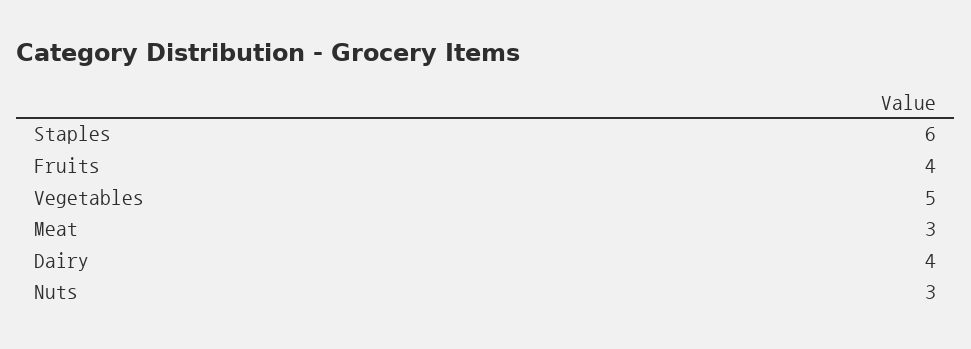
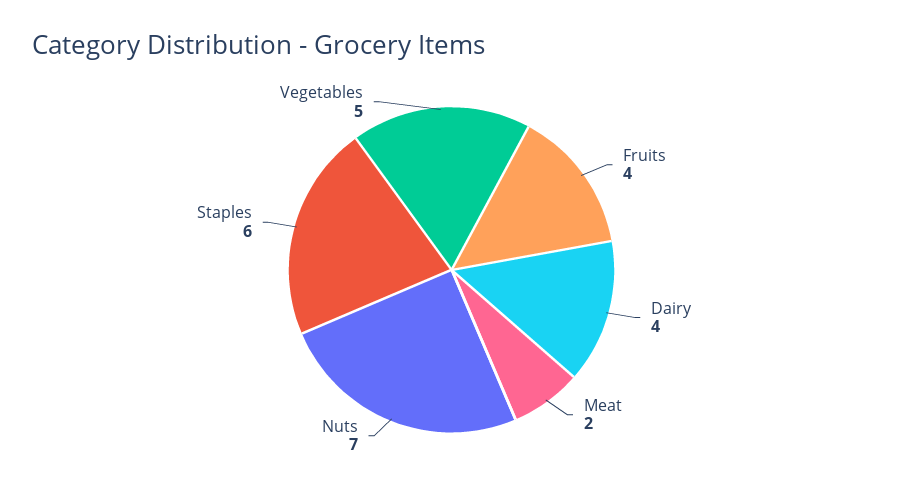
  {
    "Staples": 6,
    "Fruits": 4,
    "Vegetables": 5,
-   "Meat": 3,
+   "Meat": 2,
    "Dairy": 4,
-   "Nuts": 3
+   "Nuts": 7
  }

